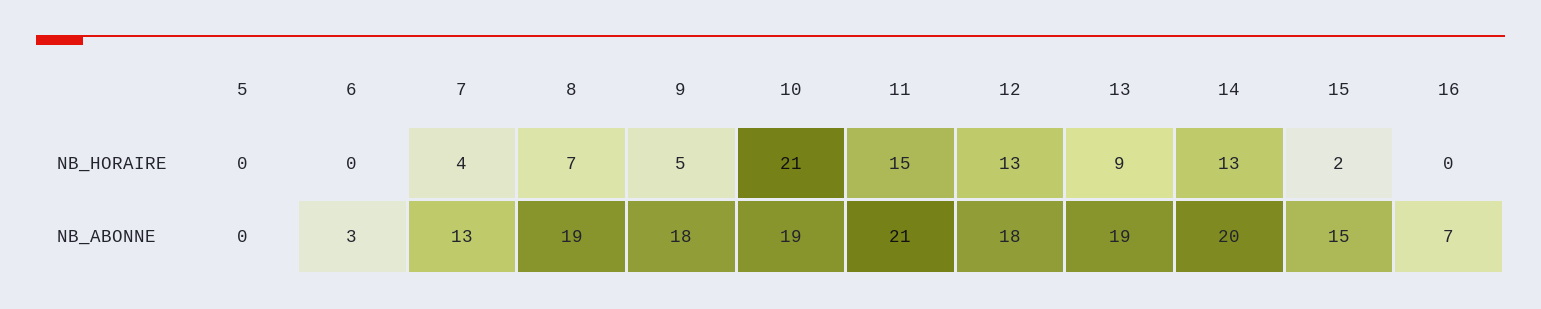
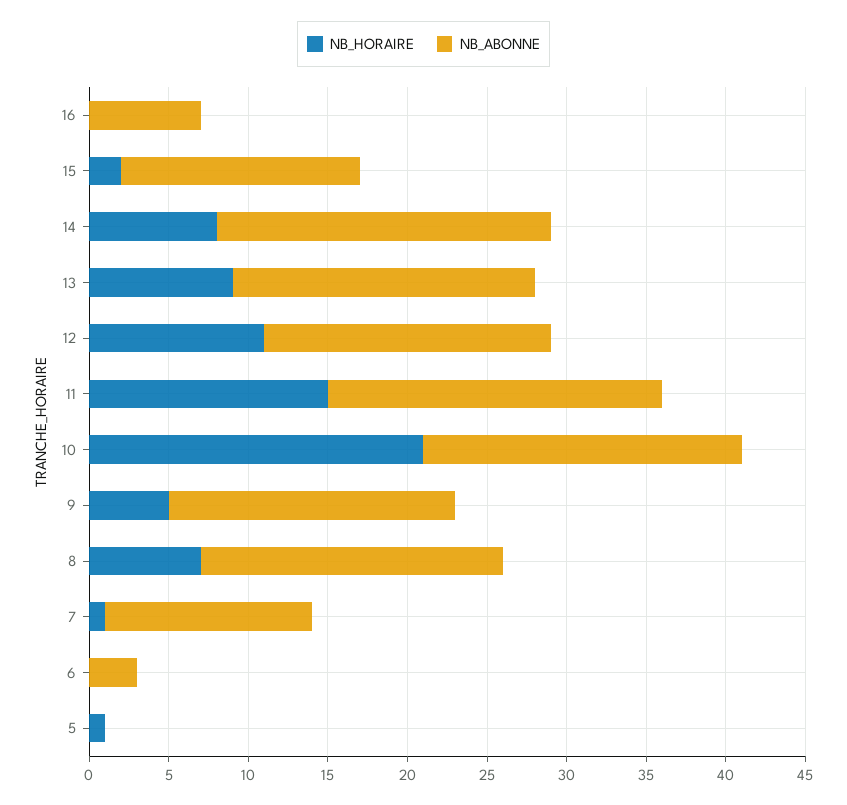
  {
    "NB_HORAIRE": {
-     "5": 0,
+     "5": 1,
      "6": 0,
-     "7": 4,
+     "7": 1,
      "8": 7,
      "9": 5,
      "10": 21,
      "11": 15,
-     "12": 13,
+     "12": 11,
      "13": 9,
-     "14": 13,
+     "14": 8,
      "15": 2,
      "16": 0
    },
    "NB_ABONNE": {
      "5": 0,
      "6": 3,
      "7": 13,
      "8": 19,
      "9": 18,
-     "10": 19,
+     "10": 20,
      "11": 21,
      "12": 18,
      "13": 19,
-     "14": 20,
+     "14": 21,
      "15": 15,
      "16": 7
    }
  }

